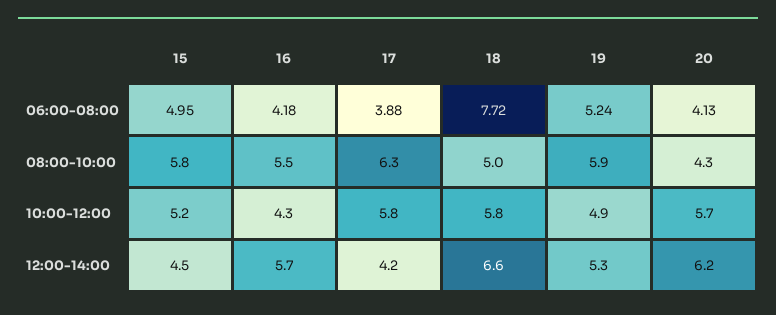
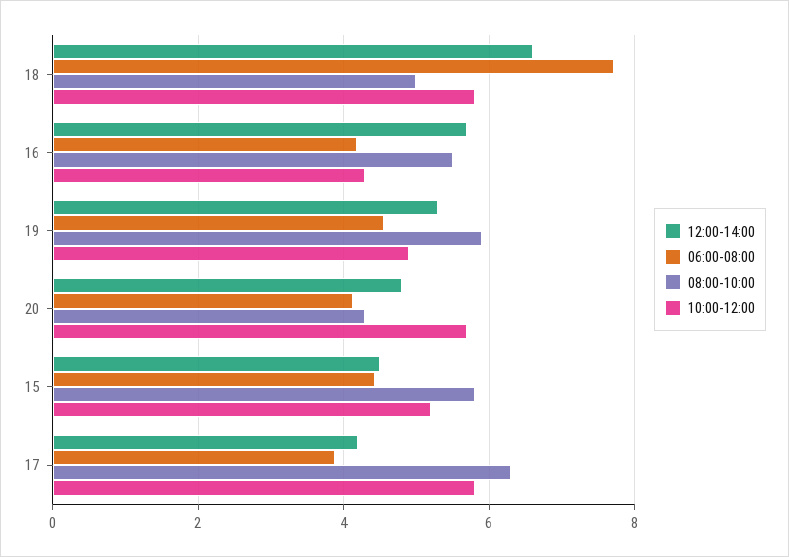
  {
    "06:00-08:00": {
-     "15": 4.95,
+     "15": 4.4,
      "16": 4.18,
      "17": 3.88,
      "18": 7.72,
-     "19": 5.24,
+     "19": 4.6,
      "20": 4.13
    },
    "08:00-10:00": {
      "15": 5.8,
      "16": 5.5,
      "17": 6.3,
      "18": 5,
      "19": 5.9,
      "20": 4.3
    },
    "10:00-12:00": {
      "15": 5.2,
      "16": 4.3,
      "17": 5.8,
      "18": 5.8,
      "19": 4.9,
      "20": 5.7
    },
    "12:00-14:00": {
      "15": 4.5,
      "16": 5.7,
      "17": 4.2,
      "18": 6.6,
      "19": 5.3,
-     "20": 6.2
+     "20": 4.8
    }
  }

